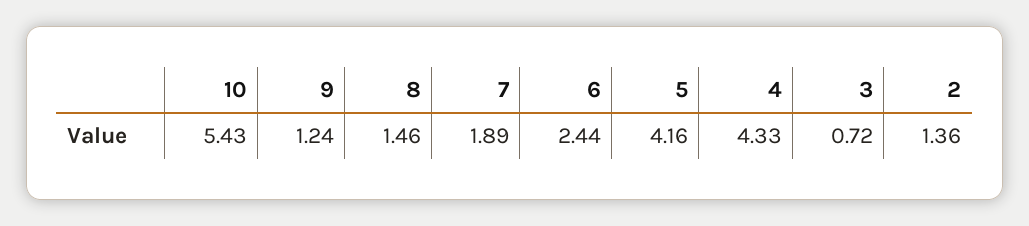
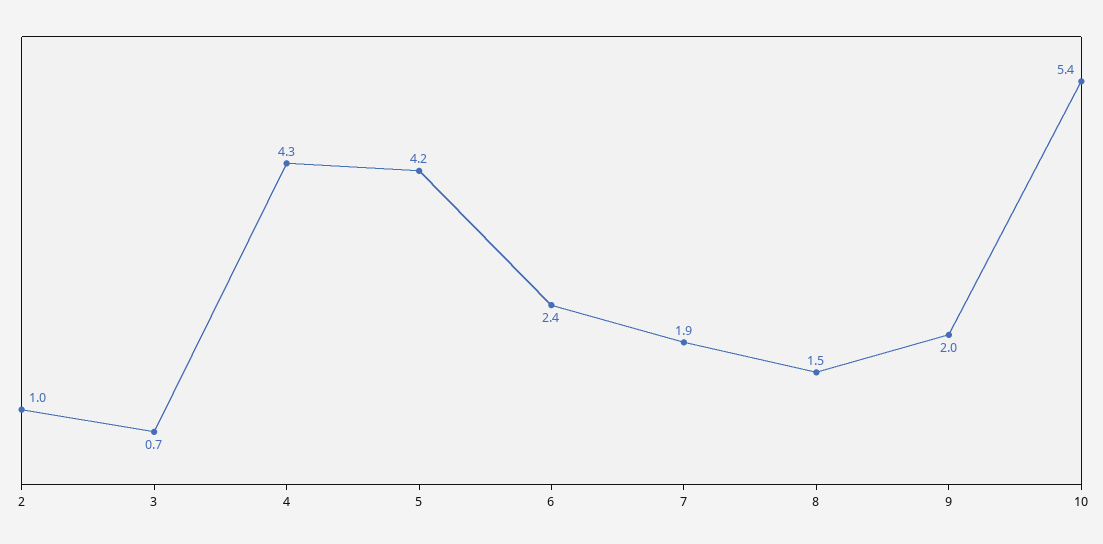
  {
    "10": 5.43,
-   "9": 1.24,
+   "9": 2,
    "8": 1.46,
    "7": 1.89,
    "6": 2.44,
    "5": 4.16,
    "4": 4.33,
    "3": 0.72,
-   "2": 1.36
+   "2": 1
  }

